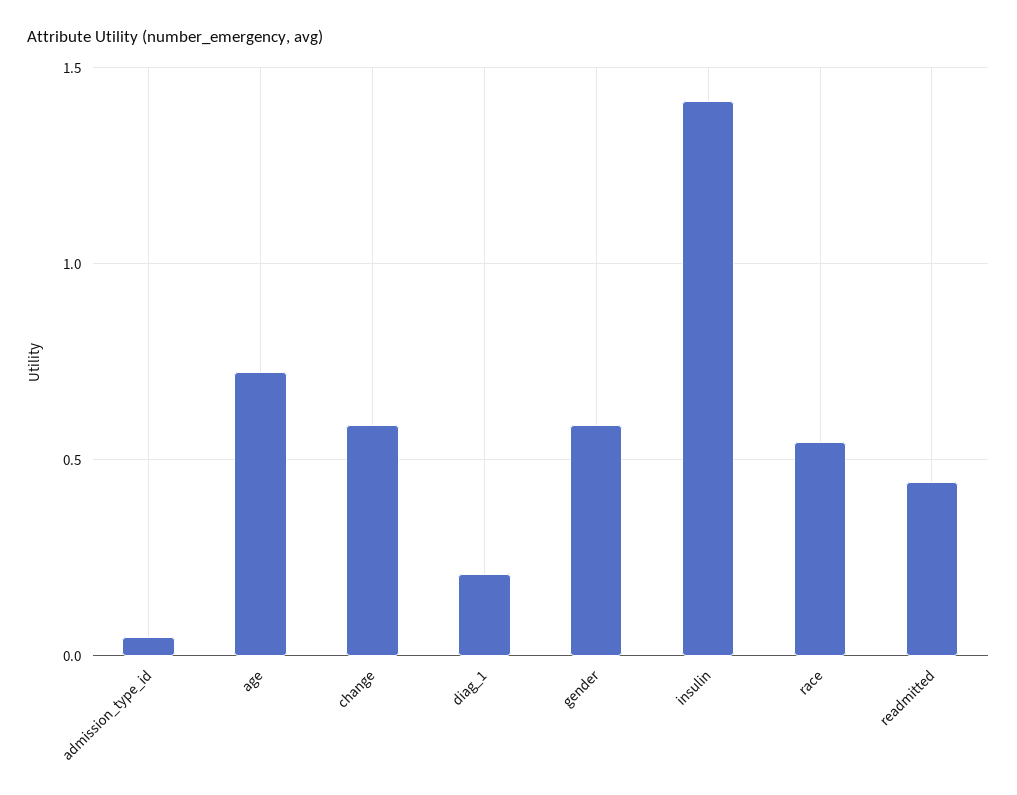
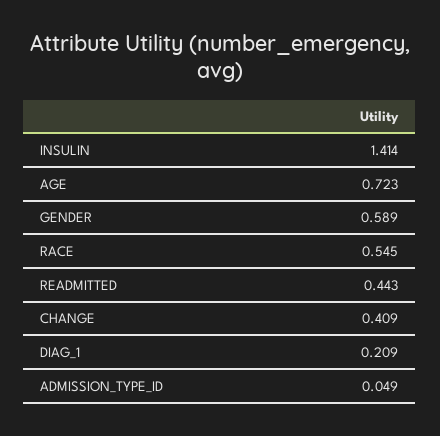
  {
    "admission_type_id": 0.049,
    "age": 0.723,
-   "change": 0.6,
+   "change": 0.409,
    "diag_1": 0.209,
    "gender": 0.589,
    "insulin": 1.414,
    "race": 0.545,
    "readmitted": 0.443
  }

